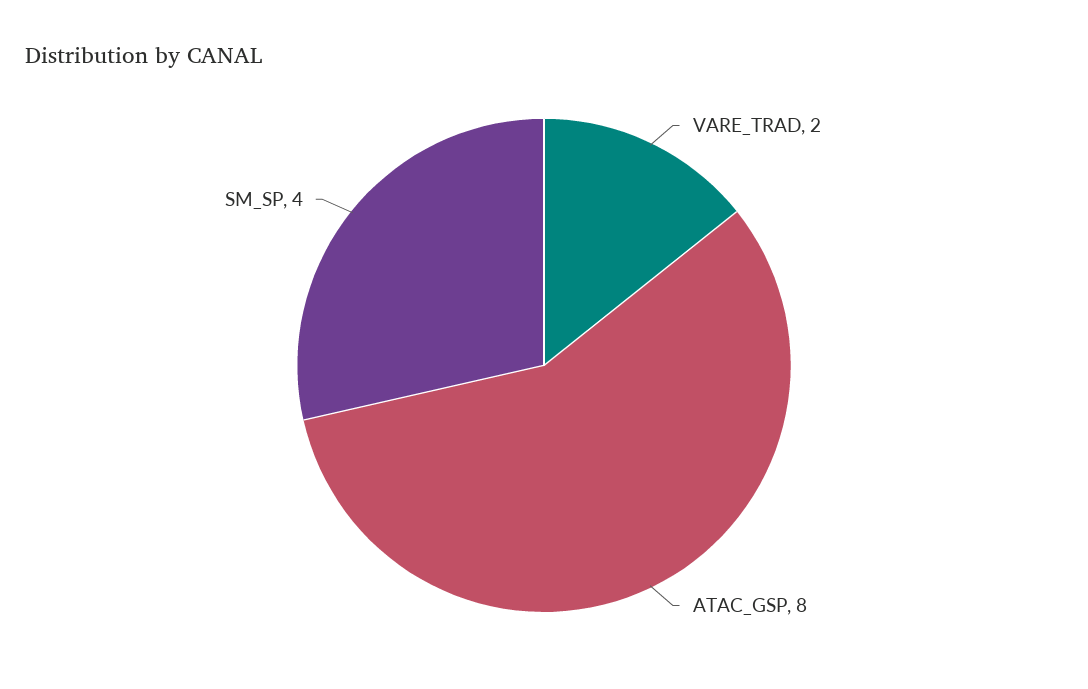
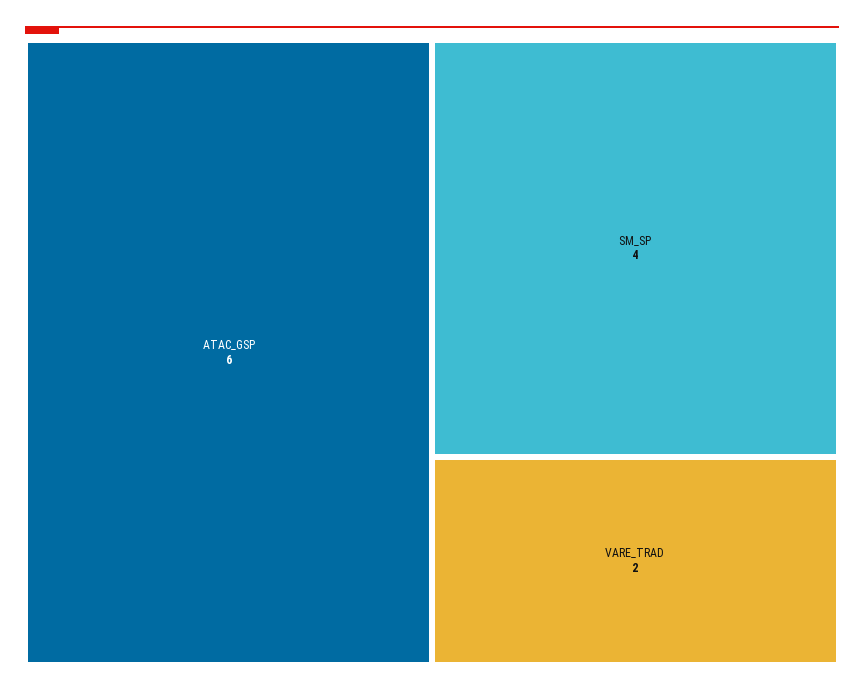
  {
    "VARE_TRAD": 2,
-   "ATAC_GSP": 8,
+   "ATAC_GSP": 6,
    "SM_SP": 4
  }

